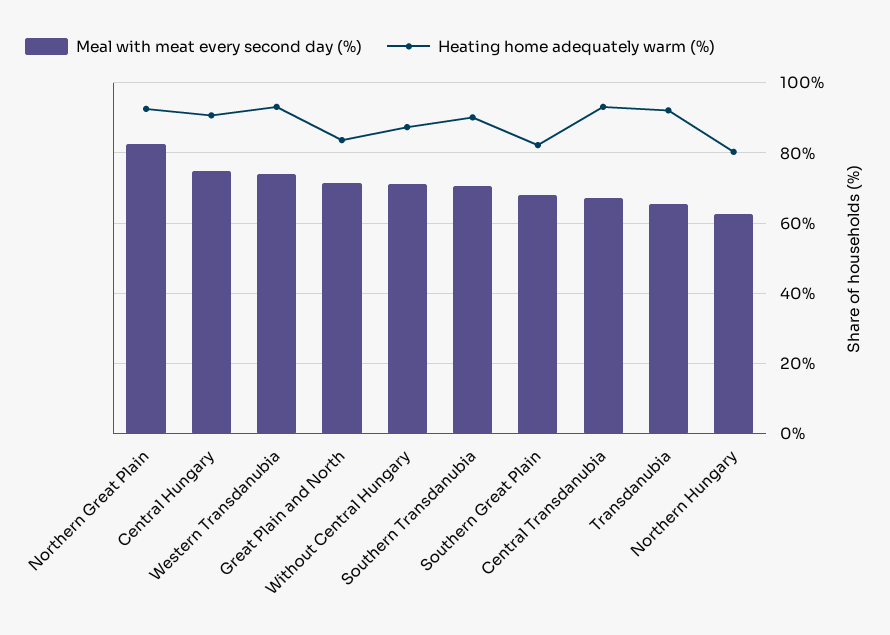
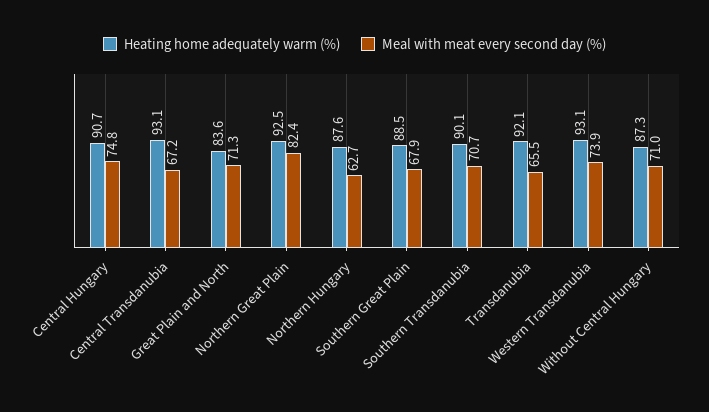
  {
    "Meal with meat every second day (%)": {
      "Northern Great Plain": 82.4,
      "Central Hungary": 74.8,
      "Western Transdanubia": 73.9,
      "Great Plain and North": 71.3,
      "Without Central Hungary": 71,
      "Southern Transdanubia": 70.7,
      "Southern Great Plain": 67.9,
      "Central Transdanubia": 67.2,
      "Transdanubia": 65.5,
      "Northern Hungary": 62.7
    },
    "Heating home adequately warm (%)": {
      "Northern Great Plain": 92.5,
      "Central Hungary": 90.7,
      "Western Transdanubia": 93.1,
      "Great Plain and North": 83.6,
      "Without Central Hungary": 87.3,
      "Southern Transdanubia": 90.1,
-     "Southern Great Plain": 82,
+     "Southern Great Plain": 88.5,
      "Central Transdanubia": 93.1,
      "Transdanubia": 92.1,
-     "Northern Hungary": 80
+     "Northern Hungary": 87.6
    }
  }

